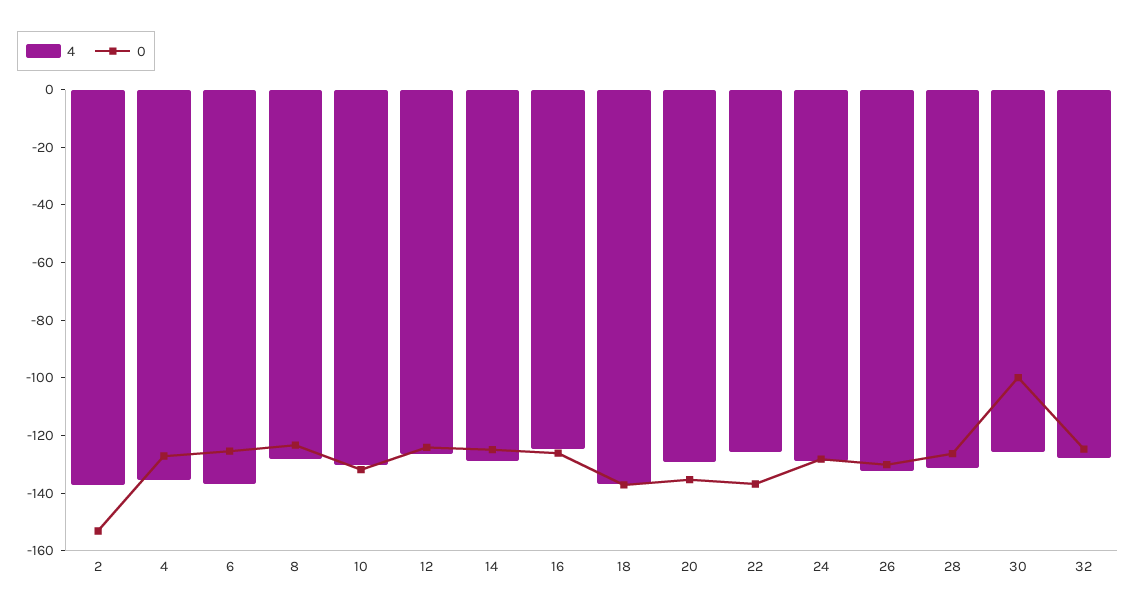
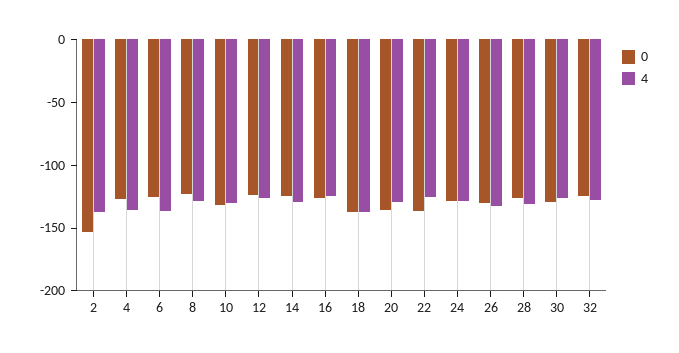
  {
    "4": {
      "2": -135,
      "4": -135,
      "6": -135,
      "8": -130,
      "10": -130,
      "12": -125,
      "14": -130,
      "16": -125,
      "18": -135,
      "20": -130,
      "22": -125,
      "24": -130,
      "26": -130,
      "28": -130,
      "30": -125,
      "32": -130
    },
    "0": {
      "2": -155,
      "4": -125,
      "6": -125,
      "8": -125,
      "10": -130,
      "12": -125,
      "14": -125,
      "16": -125,
      "18": -135,
      "20": -135,
      "22": -135,
      "24": -130,
      "26": -130,
      "28": -125,
-     "30": -100,
+     "30": -130,
      "32": -125
    }
  }

